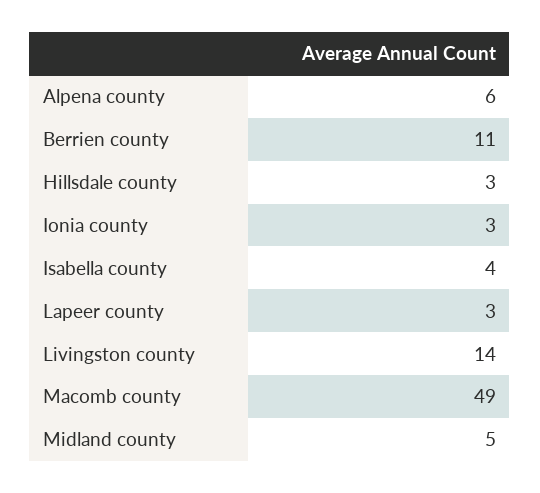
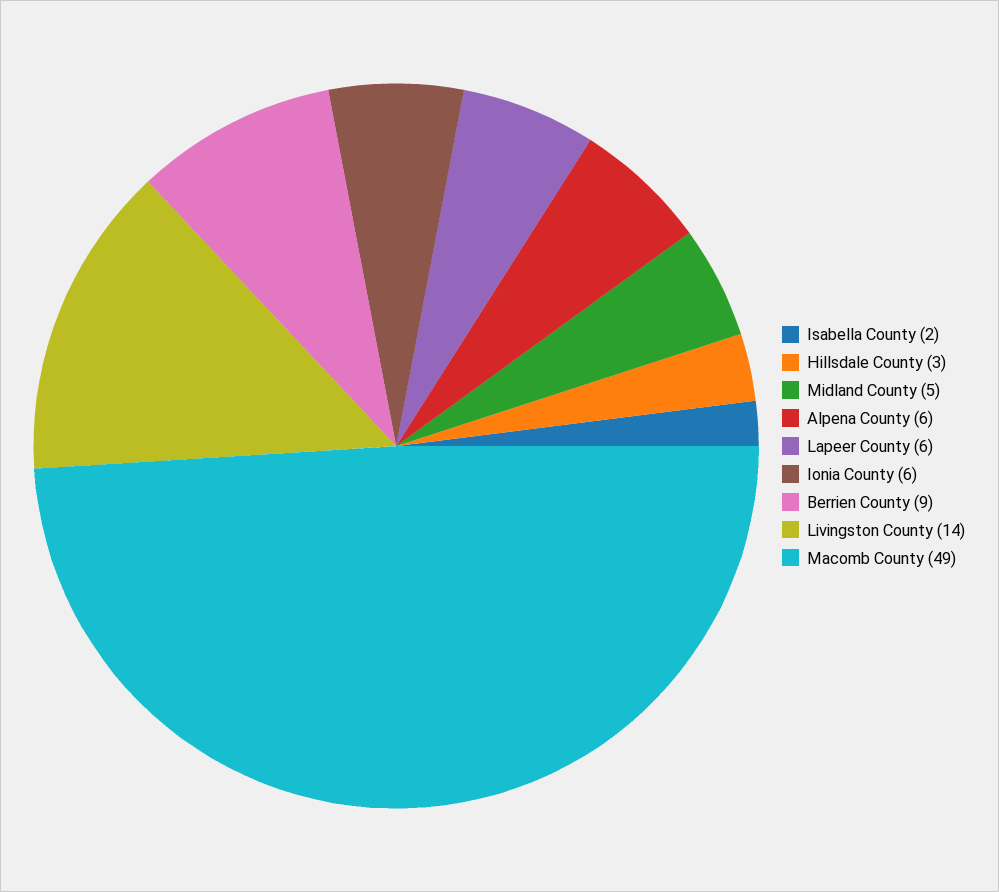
  {
    "Alpena county": 6,
-   "Berrien county": 11,
+   "Berrien county": 9,
    "Hillsdale county": 3,
-   "Ionia county": 3,
+   "Ionia county": 6,
-   "Isabella county": 4,
+   "Isabella county": 2,
-   "Lapeer county": 3,
+   "Lapeer county": 6,
    "Livingston county": 14,
    "Macomb county": 49,
    "Midland county": 5
  }

